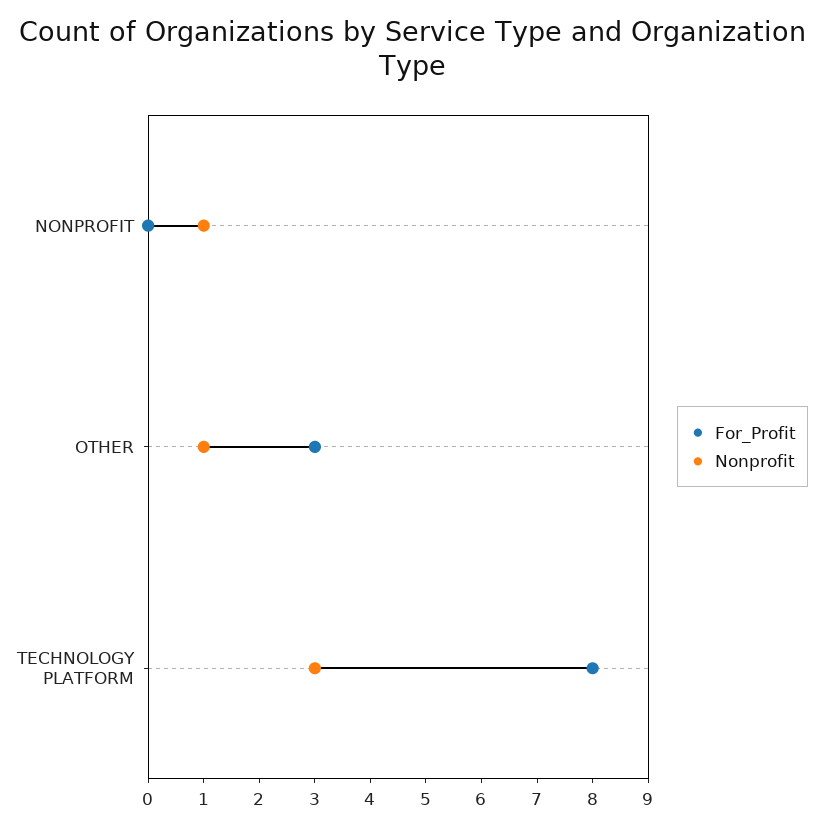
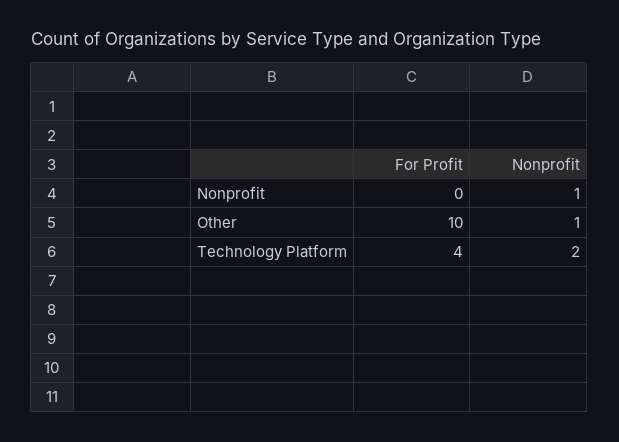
  {
    "For_Profit": {
      "NONPROFIT": 0,
-     "OTHER": 3,
+     "OTHER": 10,
-     "TECHNOLOGY PLATFORM": 8
+     "TECHNOLOGY PLATFORM": 4
    },
    "Nonprofit": {
      "NONPROFIT": 1,
      "OTHER": 1,
-     "TECHNOLOGY PLATFORM": 3
+     "TECHNOLOGY PLATFORM": 2
    }
  }

